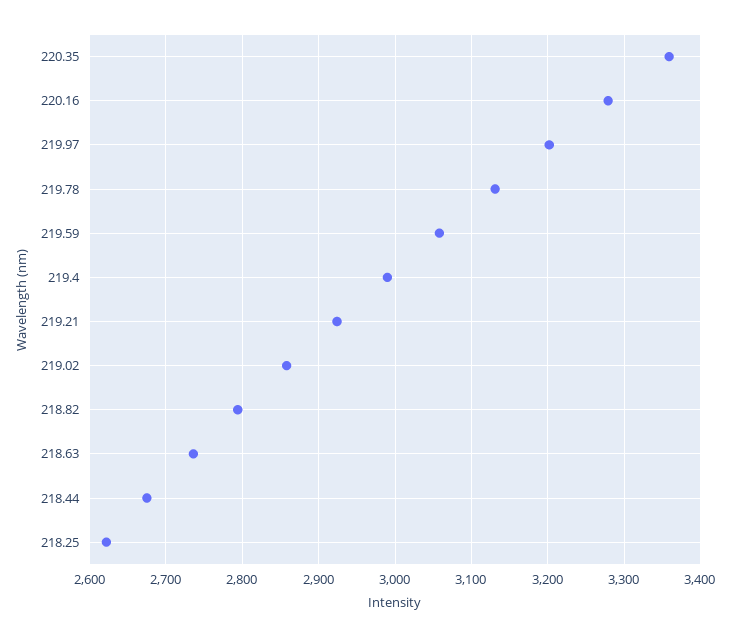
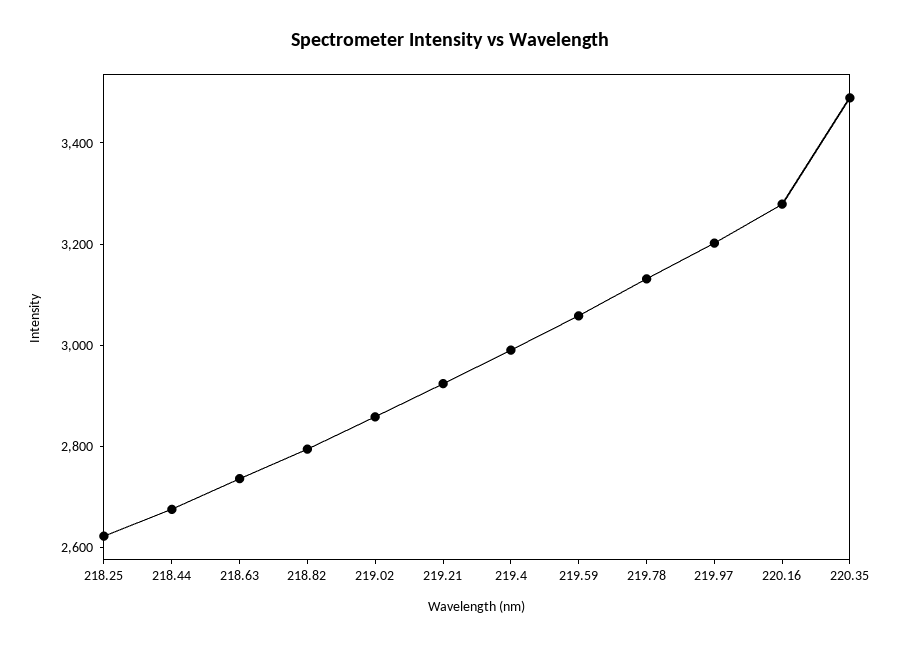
  {
-   "220.35": 3360,
+   "220.35": 3500,
    "220.16": 3280,
    "219.97": 3200,
    "219.78": 3130,
    "219.59": 3060,
    "219.4": 2990,
    "219.21": 2920,
    "219.02": 2860,
    "218.82": 2790,
    "218.63": 2740,
    "218.44": 2680,
    "218.25": 2620
  }

